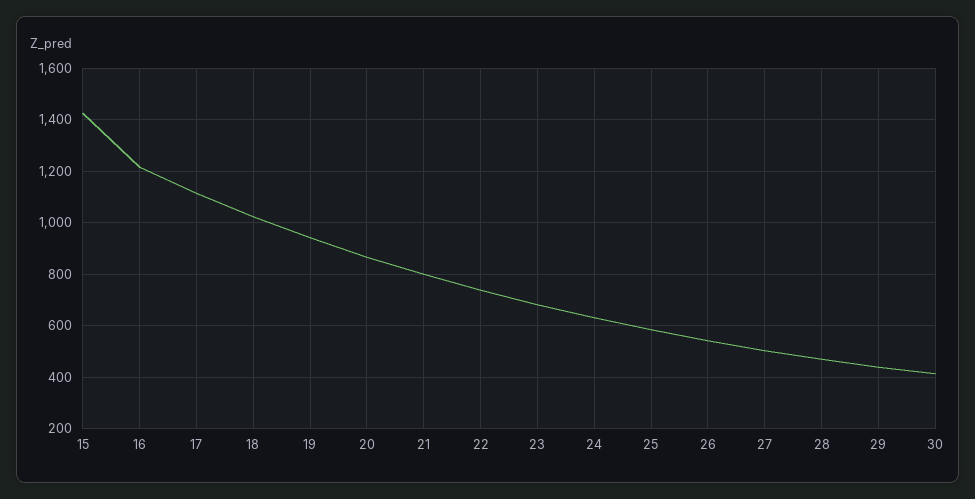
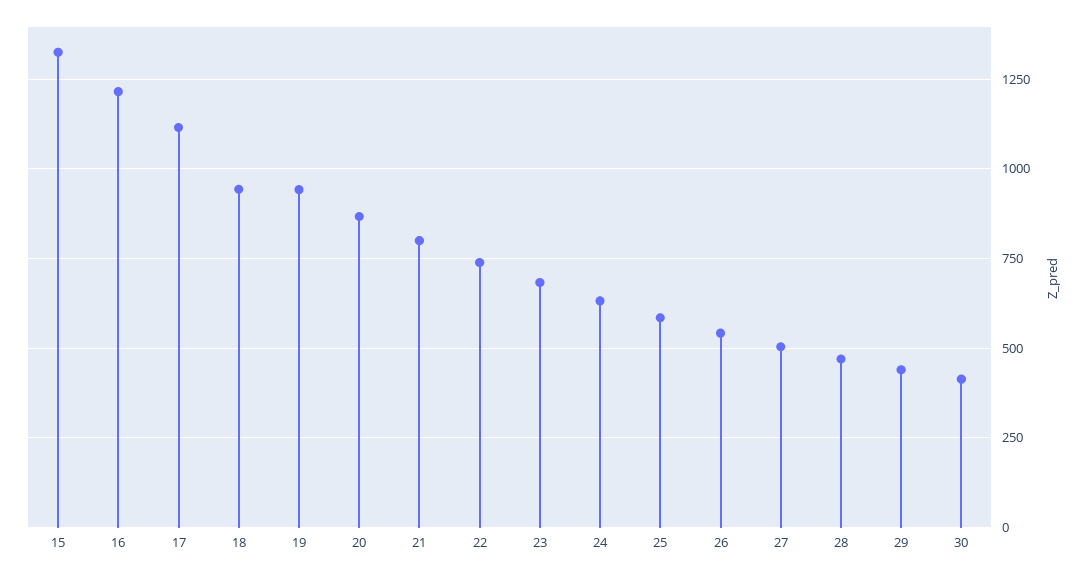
  {
-   "15": 1425,
+   "15": 1325,
    "16": 1225,
    "17": 1125,
-   "18": 1025,
+   "18": 950,
    "19": 950,
    "20": 875,
    "21": 800,
    "22": 750,
    "23": 675,
    "24": 625,
    "25": 575,
    "26": 550,
    "27": 500,
    "28": 475,
    "29": 450,
    "30": 425
  }

